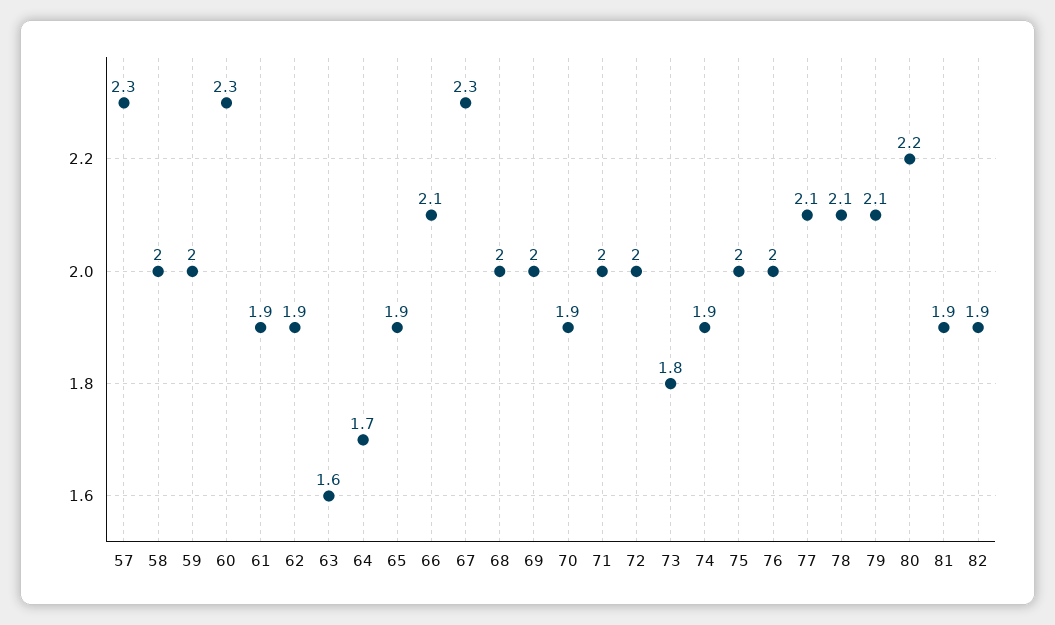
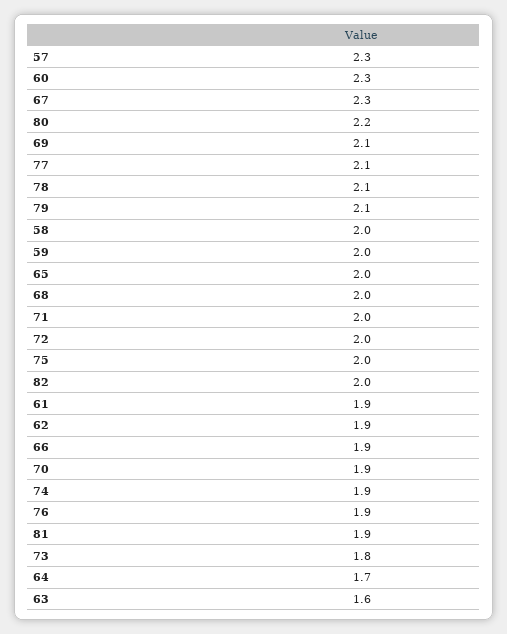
  {
    "57": 2.3,
    "58": 2,
    "59": 2,
    "60": 2.3,
    "61": 1.9,
    "62": 1.9,
    "63": 1.6,
    "64": 1.7,
-   "65": 1.9,
+   "65": 2,
-   "66": 2.1,
+   "66": 1.9,
    "67": 2.3,
    "68": 2,
-   "69": 2,
+   "69": 2.1,
    "70": 1.9,
    "71": 2,
    "72": 2,
    "73": 1.8,
    "74": 1.9,
    "75": 2,
-   "76": 2,
+   "76": 1.9,
    "77": 2.1,
    "78": 2.1,
    "79": 2.1,
    "80": 2.2,
    "81": 1.9,
-   "82": 1.9
+   "82": 2
  }

